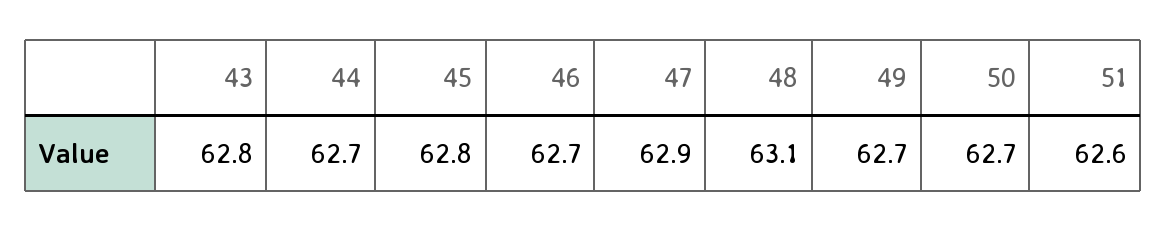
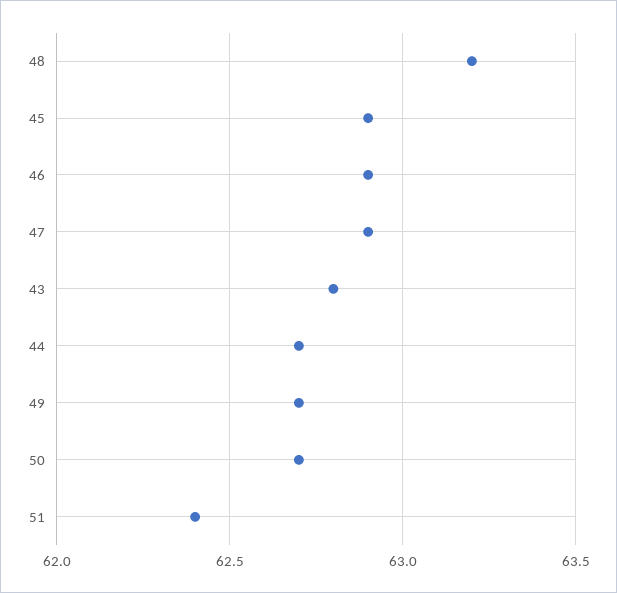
  {
    "43": 62.8,
    "44": 62.7,
-   "45": 62.8,
+   "45": 62.9,
-   "46": 62.7,
+   "46": 62.9,
    "47": 62.9,
-   "48": 63.1,
+   "48": 63.2,
    "49": 62.7,
    "50": 62.7,
-   "51": 62.6
+   "51": 62.4
  }

